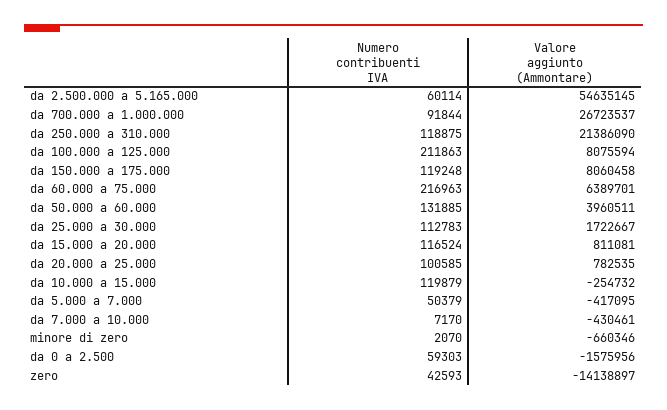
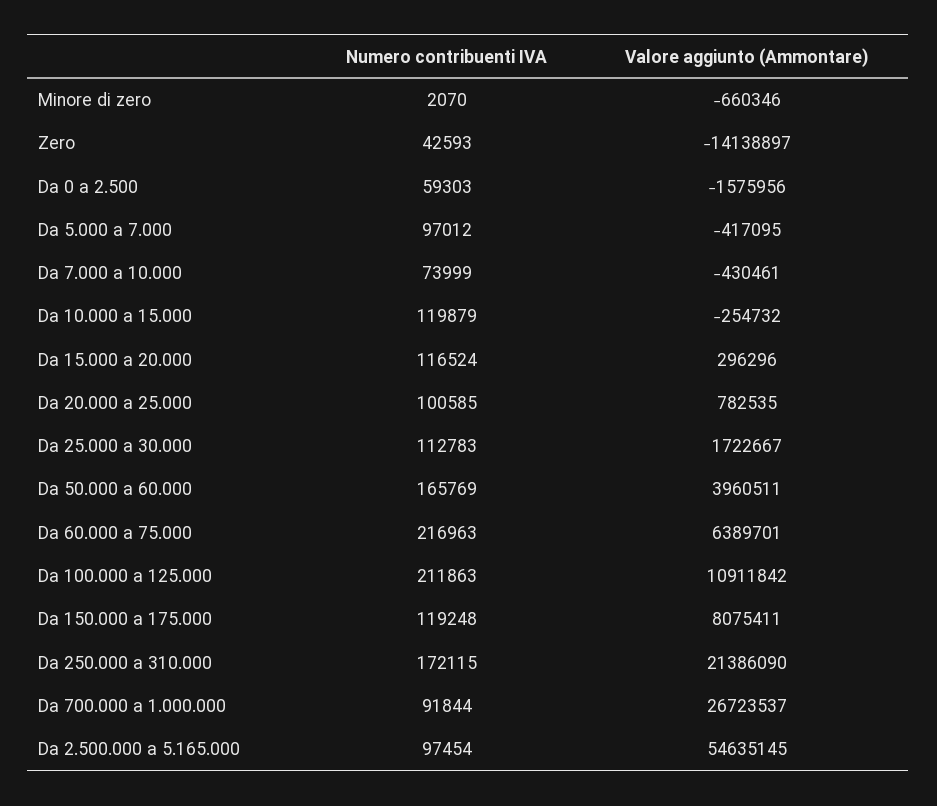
  {
    "Numero contribuenti IVA": {
-     "da 2.500.000 a 5.165.000": 60114,
+     "da 2.500.000 a 5.165.000": 97454,
      "da 700.000 a 1.000.000": 91844,
-     "da 250.000 a 310.000": 118875,
+     "da 250.000 a 310.000": 172115,
      "da 100.000 a 125.000": 211863,
      "da 150.000 a 175.000": 119248,
      "da 60.000 a 75.000": 216963,
-     "da 50.000 a 60.000": 131885,
+     "da 50.000 a 60.000": 165769,
      "da 25.000 a 30.000": 112783,
      "da 15.000 a 20.000": 116524,
      "da 20.000 a 25.000": 100585,
      "da 10.000 a 15.000": 119879,
-     "da 5.000 a 7.000": 50379,
+     "da 5.000 a 7.000": 97012,
-     "da 7.000 a 10.000": 7170,
+     "da 7.000 a 10.000": 73999,
      "minore di zero": 2070,
      "da 0 a 2.500": 59303,
      "zero": 42593
    },
    "Valore aggiunto (Ammontare)": {
      "da 2.500.000 a 5.165.000": 54635145,
      "da 700.000 a 1.000.000": 26723537,
      "da 250.000 a 310.000": 21386090,
-     "da 100.000 a 125.000": 8075594,
+     "da 100.000 a 125.000": 10911842,
-     "da 150.000 a 175.000": 8060458,
+     "da 150.000 a 175.000": 8075411,
      "da 60.000 a 75.000": 6389701,
      "da 50.000 a 60.000": 3960511,
      "da 25.000 a 30.000": 1722667,
-     "da 15.000 a 20.000": 811081,
+     "da 15.000 a 20.000": 296296,
      "da 20.000 a 25.000": 782535,
      "da 10.000 a 15.000": -254732,
      "da 5.000 a 7.000": -417095,
      "da 7.000 a 10.000": -430461,
      "minore di zero": -660346,
      "da 0 a 2.500": -1575956,
      "zero": -14138897
    }
  }

